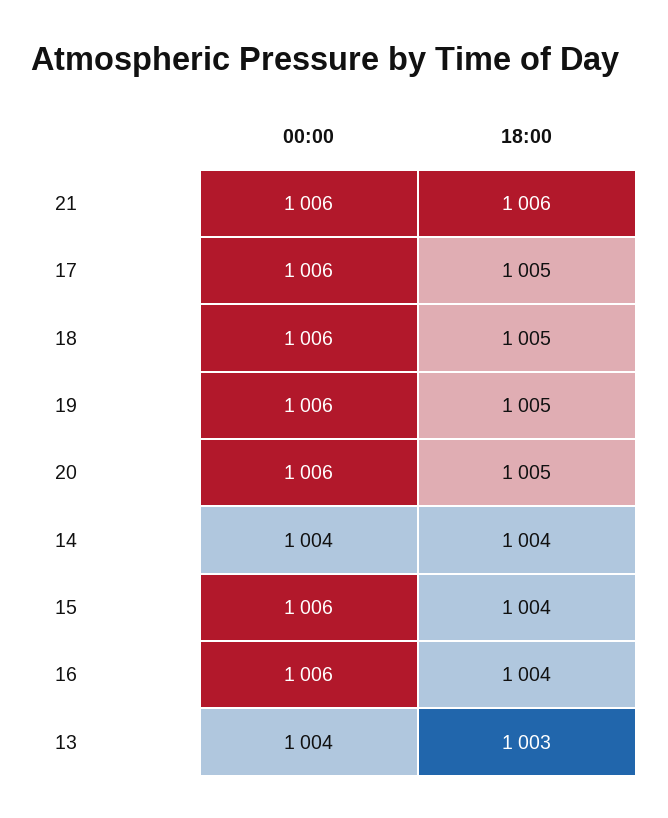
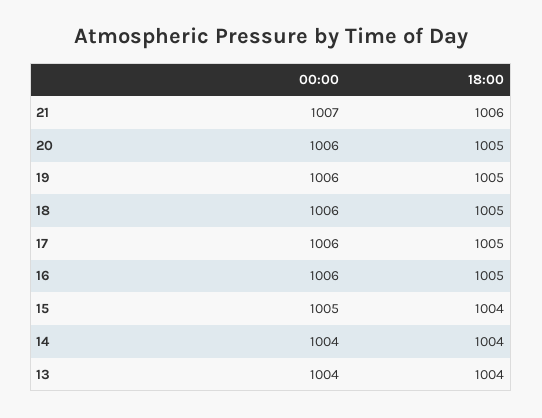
  {
    "00:00": {
-     "21": 1006,
+     "21": 1007,
      "17": 1006,
      "18": 1006,
      "19": 1006,
      "20": 1006,
      "14": 1004,
-     "15": 1006,
+     "15": 1005,
      "16": 1006,
      "13": 1004
    },
    "18:00": {
      "21": 1006,
      "17": 1005,
      "18": 1005,
      "19": 1005,
      "20": 1005,
      "14": 1004,
      "15": 1004,
-     "16": 1004,
+     "16": 1005,
-     "13": 1003
+     "13": 1004
    }
  }

